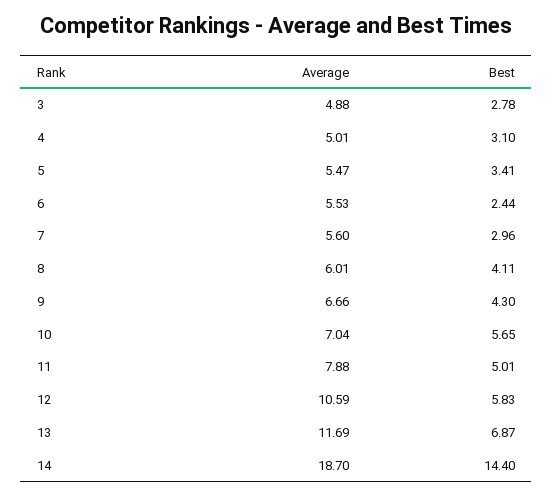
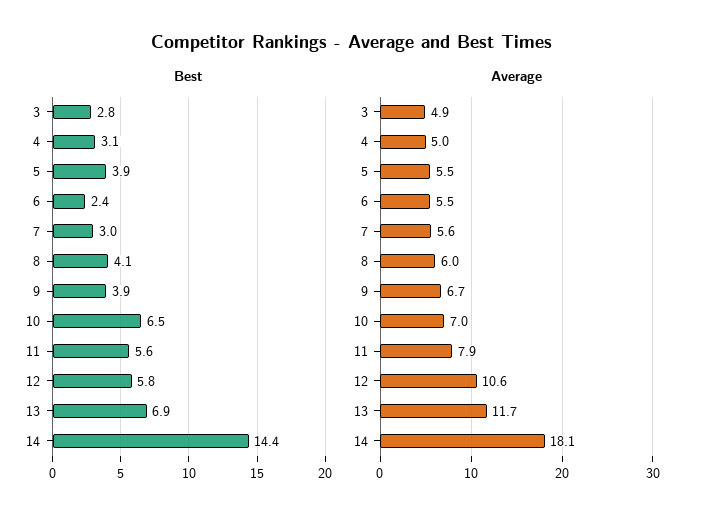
  {
    "Average": {
      "3": 4.88,
      "4": 5.01,
      "5": 5.47,
      "6": 5.53,
      "7": 5.6,
      "8": 6.01,
      "9": 6.66,
      "10": 7.04,
      "11": 7.88,
      "12": 10.59,
      "13": 11.69,
-     "14": 18.7
+     "14": 18.1
    },
    "Best": {
      "3": 2.78,
      "4": 3.1,
-     "5": 3.41,
+     "5": 3.9,
      "6": 2.44,
      "7": 2.96,
      "8": 4.11,
-     "9": 4.3,
+     "9": 3.9,
-     "10": 5.65,
+     "10": 6.5,
-     "11": 5.01,
+     "11": 5.6,
      "12": 5.83,
      "13": 6.87,
      "14": 14.4
    }
  }

